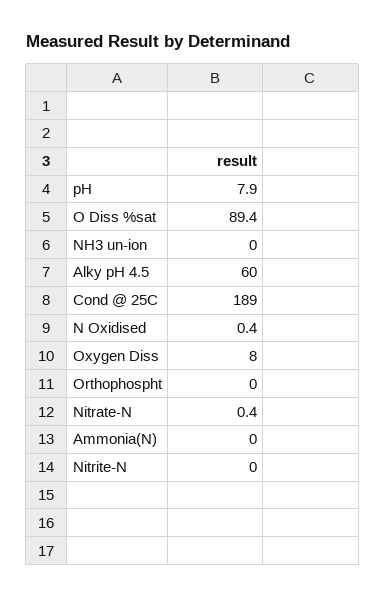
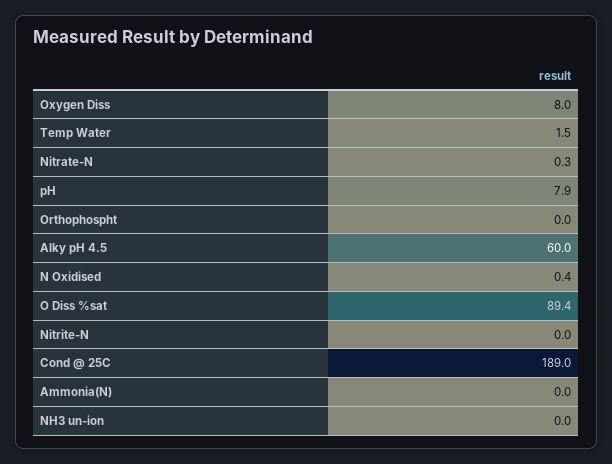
  {
    "pH": 7.9,
    "O Diss %sat": 89.4,
    "NH3 un-ion": 0,
    "Alky pH 4.5": 60,
    "Cond @ 25C": 189,
    "N Oxidised": 0.4,
    "Oxygen Diss": 8,
    "Orthophospht": 0,
-   "Nitrate-N": 0.4,
+   "Nitrate-N": 0.3,
    "Ammonia(N)": 0,
-   "Nitrite-N": 0
+   "Nitrite-N": 0,
+   "Temp Water": 1.5
  }

